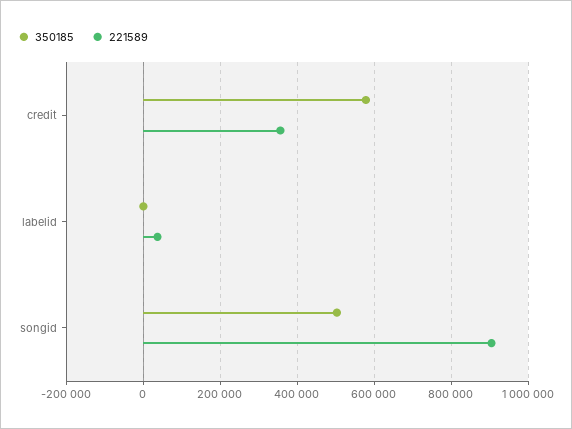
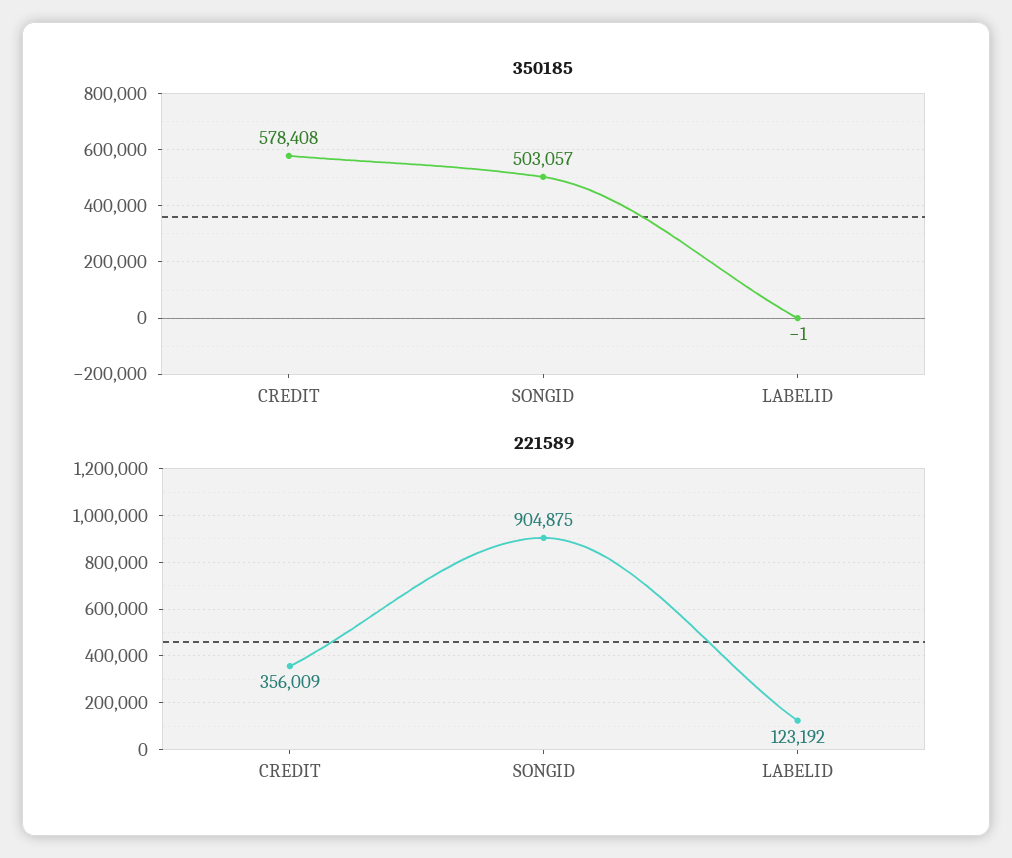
  {
    "350185": {
      "credit": 578408,
      "labelid": -1,
      "songid": 503057
    },
    "221589": {
      "credit": 356009,
-     "labelid": 40000,
+     "labelid": 123192,
      "songid": 904875
    }
  }

